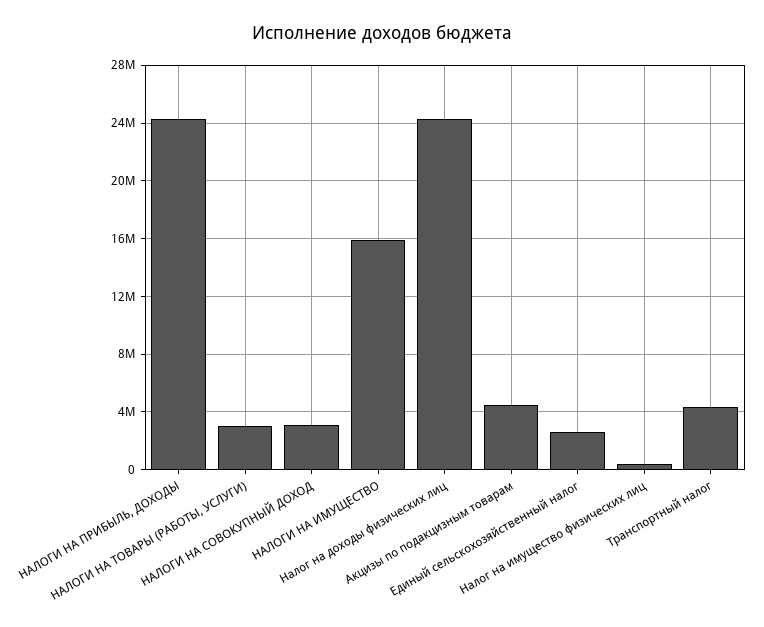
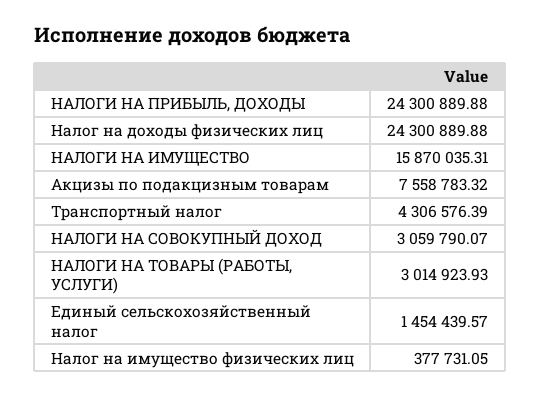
  {
    "НАЛОГИ НА ПРИБЫЛЬ, ДОХОДЫ": 24300889.88,
    "НАЛОГИ НА ТОВАРЫ (РАБОТЫ, УСЛУГИ)": 3014923.93,
    "НАЛОГИ НА СОВОКУПНЫЙ ДОХОД": 3059790.07,
    "НАЛОГИ НА ИМУЩЕСТВО": 15870035.31,
    "Налог на доходы физических лиц": 24300889.88,
-   "Акцизы по подакцизным товарам": 4500000,
+   "Акцизы по подакцизным товарам": 7558783.32,
-   "Единый сельскохозяйственный налог": 2500000,
+   "Единый сельскохозяйственный налог": 1454439.57,
    "Налог на имущество физических лиц": 377731.05,
    "Транспортный налог": 4306576.39
  }

